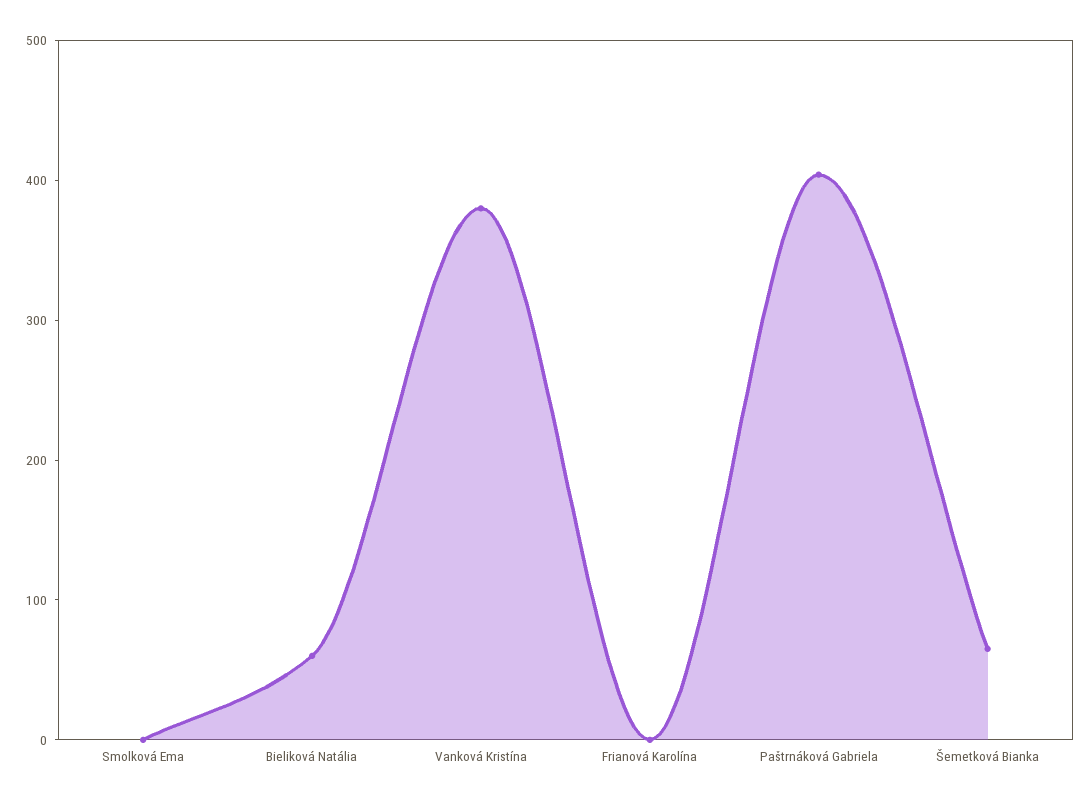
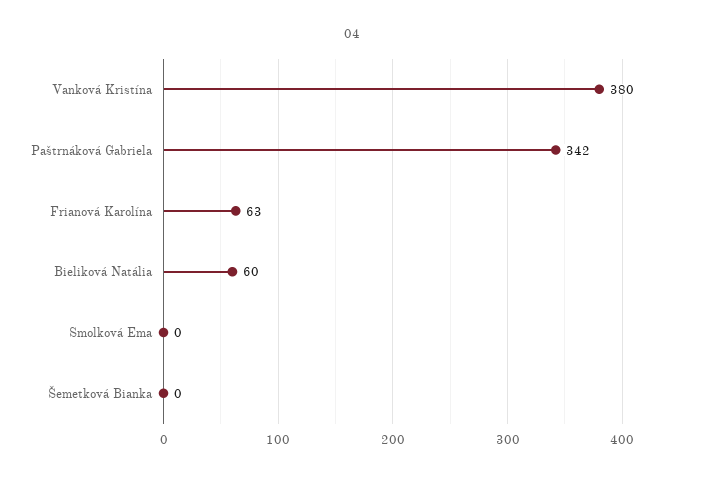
  {
    "Smolková Ema": 0,
    "Bieliková Natália": 60,
    "Vanková Kristína": 380,
-   "Frianová Karolína": 0,
+   "Frianová Karolína": 63,
-   "Paštrnáková Gabriela": 400,
+   "Paštrnáková Gabriela": 342,
-   "Šemetková Bianka": 60
+   "Šemetková Bianka": 0
  }

